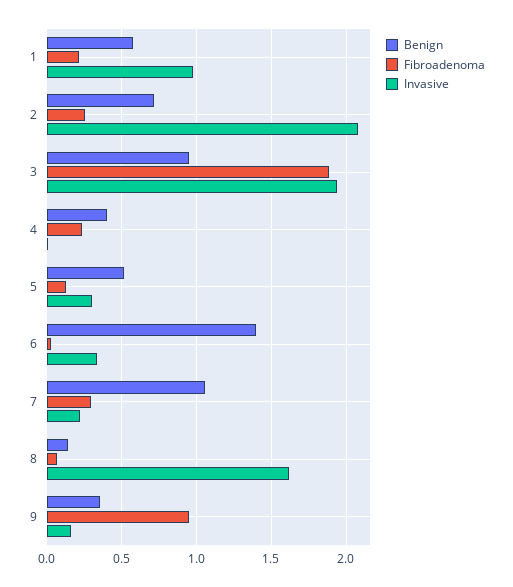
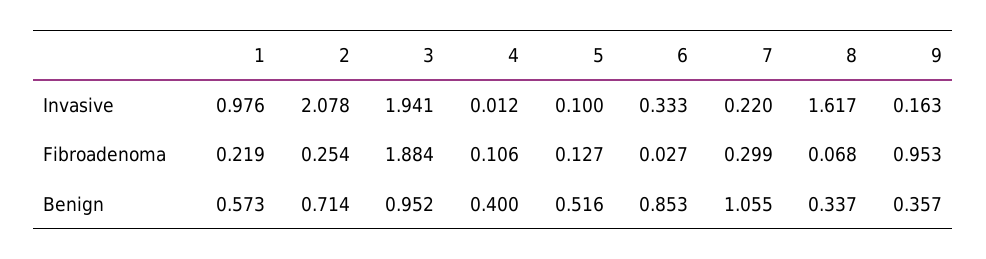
  {
    "Benign": {
      "1": 0.573,
      "2": 0.714,
      "3": 0.952,
      "4": 0.4,
      "5": 0.516,
-     "6": 1.4,
+     "6": 0.853,
      "7": 1.055,
-     "8": 0.15,
+     "8": 0.337,
      "9": 0.357
    },
    "Fibroadenoma": {
      "1": 0.219,
      "2": 0.254,
      "3": 1.884,
-     "4": 0.25,
+     "4": 0.106,
      "5": 0.127,
      "6": 0.027,
      "7": 0.299,
      "8": 0.068,
      "9": 0.953
    },
    "Invasive": {
      "1": 0.976,
      "2": 2.078,
      "3": 1.941,
      "4": 0.012,
-     "5": 0.3,
+     "5": 0.1,
      "6": 0.333,
      "7": 0.22,
      "8": 1.617,
      "9": 0.163
    }
  }

